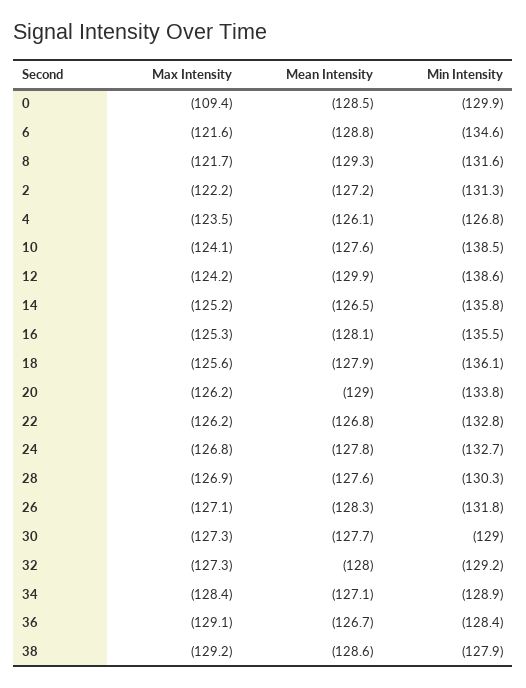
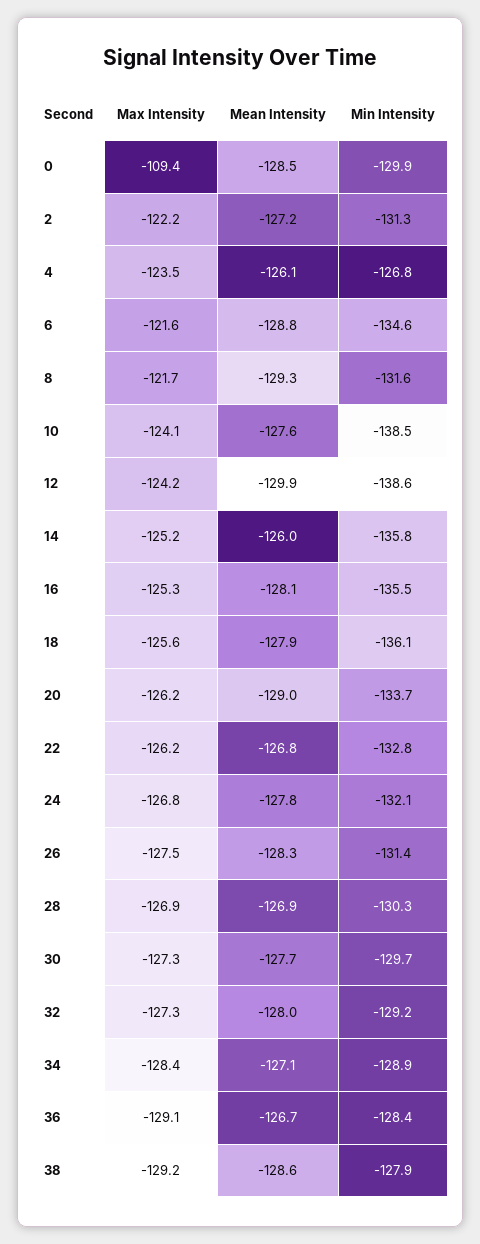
  {
    "Max Intensity": {
      "0": -109.4,
      "6": -121.6,
      "8": -121.7,
      "2": -122.2,
      "4": -123.5,
      "10": -124.1,
      "12": -124.2,
      "14": -125.2,
      "16": -125.3,
      "18": -125.6,
      "20": -126.2,
      "22": -126.2,
      "24": -126.8,
      "28": -126.9,
-     "26": -127.1,
+     "26": -127.5,
      "30": -127.3,
      "32": -127.3,
      "34": -128.4,
      "36": -129.1,
      "38": -129.2
    },
    "Mean Intensity": {
      "0": -128.5,
      "6": -128.8,
      "8": -129.3,
      "2": -127.2,
      "4": -126.1,
      "10": -127.6,
      "12": -129.9,
-     "14": -126.5,
+     "14": -126,
      "16": -128.1,
      "18": -127.9,
      "20": -129,
      "22": -126.8,
      "24": -127.8,
-     "28": -127.6,
+     "28": -126.9,
      "26": -128.3,
      "30": -127.7,
      "32": -128,
      "34": -127.1,
      "36": -126.7,
      "38": -128.6
    },
    "Min Intensity": {
      "0": -129.9,
      "6": -134.6,
      "8": -131.6,
      "2": -131.3,
      "4": -126.8,
      "10": -138.5,
      "12": -138.6,
      "14": -135.8,
      "16": -135.5,
      "18": -136.1,
-     "20": -133.8,
+     "20": -133.7,
      "22": -132.8,
-     "24": -132.7,
+     "24": -132.1,
      "28": -130.3,
-     "26": -131.8,
+     "26": -131.4,
-     "30": -129,
+     "30": -129.7,
      "32": -129.2,
      "34": -128.9,
      "36": -128.4,
      "38": -127.9
    }
  }

